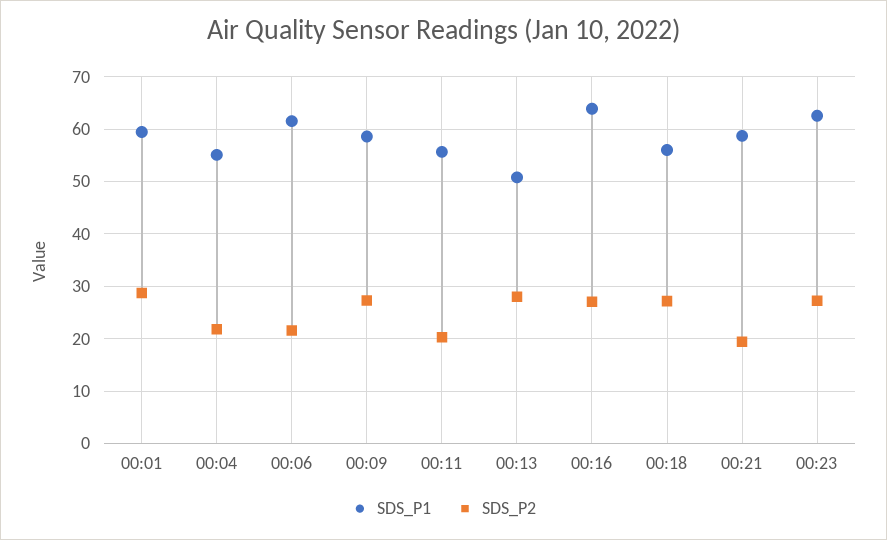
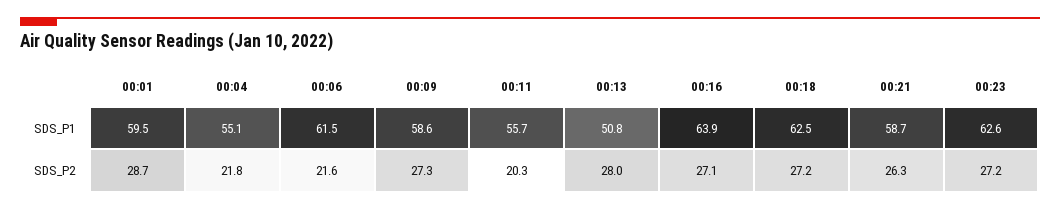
  {
    "SDS_P1": {
      "00:01": 59.5,
      "00:04": 55.1,
      "00:06": 61.5,
      "00:09": 58.6,
      "00:11": 55.7,
      "00:13": 50.8,
      "00:16": 63.9,
-     "00:18": 56,
+     "00:18": 62.5,
      "00:21": 58.7,
      "00:23": 62.6
    },
    "SDS_P2": {
      "00:01": 28.7,
      "00:04": 21.8,
      "00:06": 21.6,
      "00:09": 27.3,
      "00:11": 20.3,
      "00:13": 28,
      "00:16": 27.1,
      "00:18": 27.2,
-     "00:21": 20,
+     "00:21": 26.3,
      "00:23": 27.2
    }
  }

